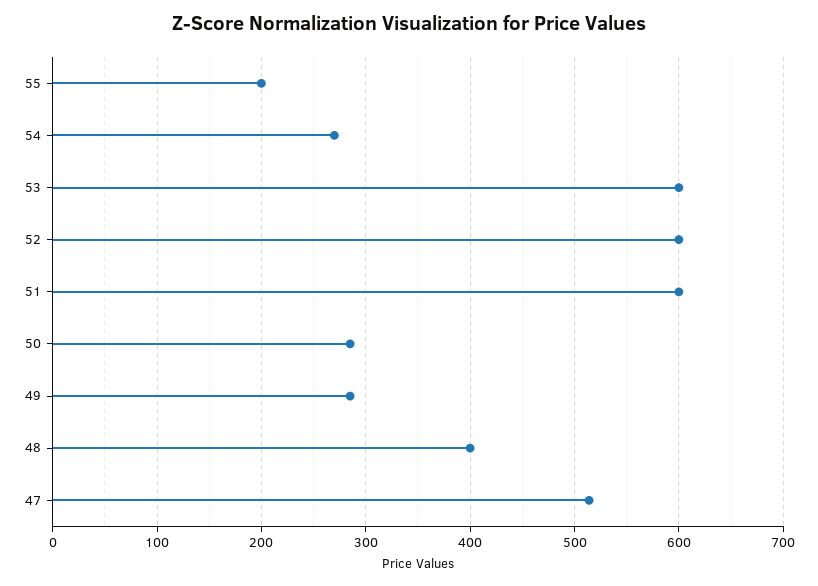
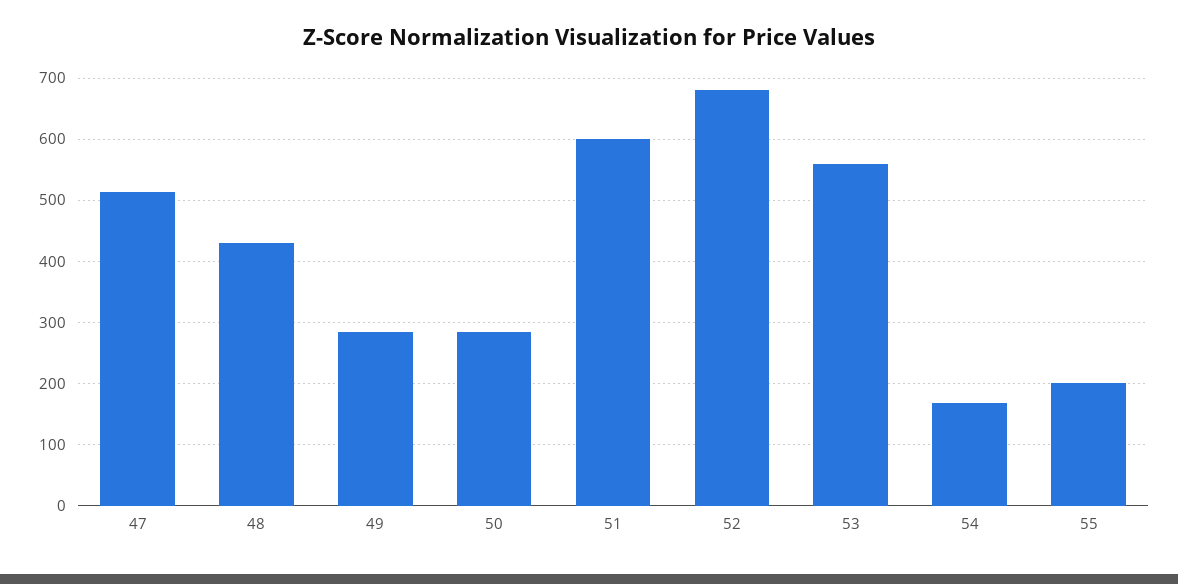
  {
    "55": 200,
-   "54": 270,
+   "54": 170,
-   "53": 600,
+   "53": 560,
-   "52": 600,
+   "52": 680,
    "51": 600,
    "50": 290,
    "49": 290,
-   "48": 400,
+   "48": 430,
    "47": 510
  }

